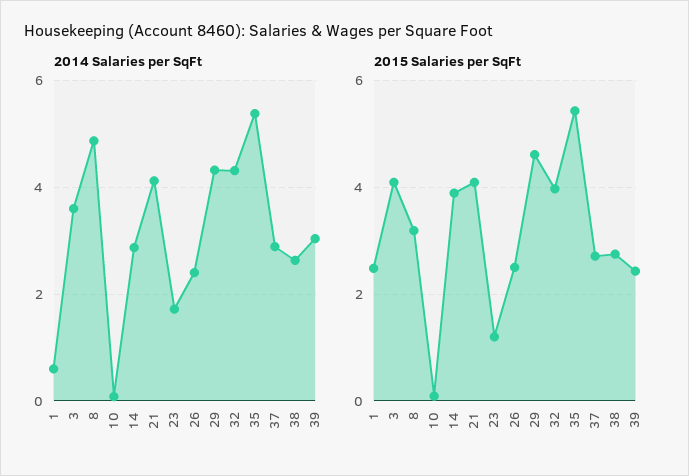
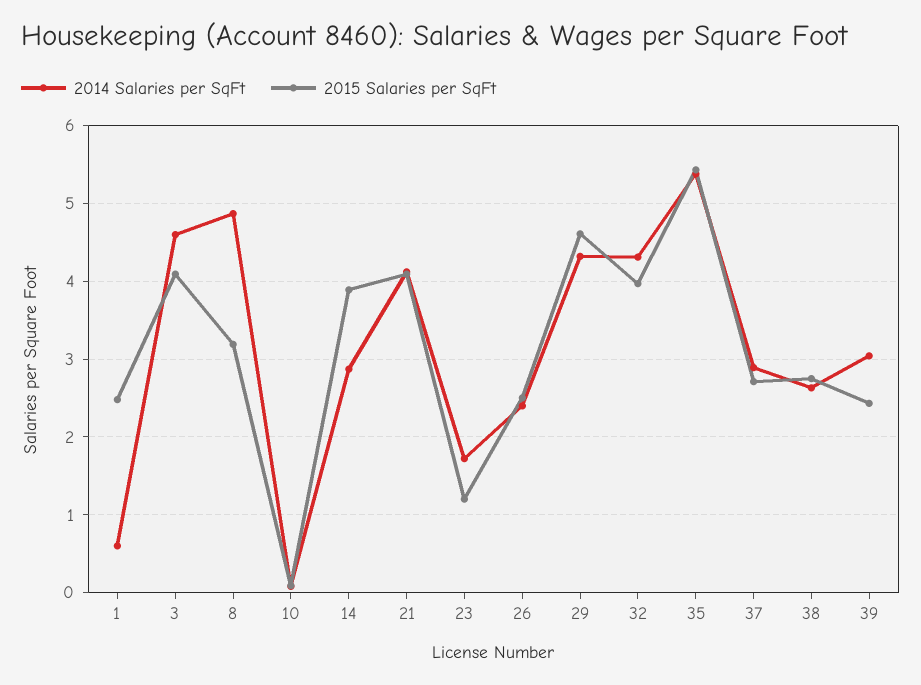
  {
    "2014 Salaries per SqFt": {
      "1": 0.6,
-     "3": 3.6,
+     "3": 4.6,
      "8": 4.9,
      "10": 0.1,
      "14": 2.9,
      "21": 4.1,
      "23": 1.7,
      "26": 2.4,
      "29": 4.3,
      "32": 4.3,
      "35": 5.4,
      "37": 2.9,
      "38": 2.6,
      "39": 3
    },
    "2015 Salaries per SqFt": {
      "1": 2.5,
      "3": 4.1,
      "8": 3.2,
      "10": 0.1,
      "14": 3.9,
      "21": 4.1,
      "23": 1.2,
      "26": 2.5,
      "29": 4.6,
      "32": 4,
      "35": 5.4,
      "37": 2.7,
      "38": 2.8,
      "39": 2.4
    }
  }

